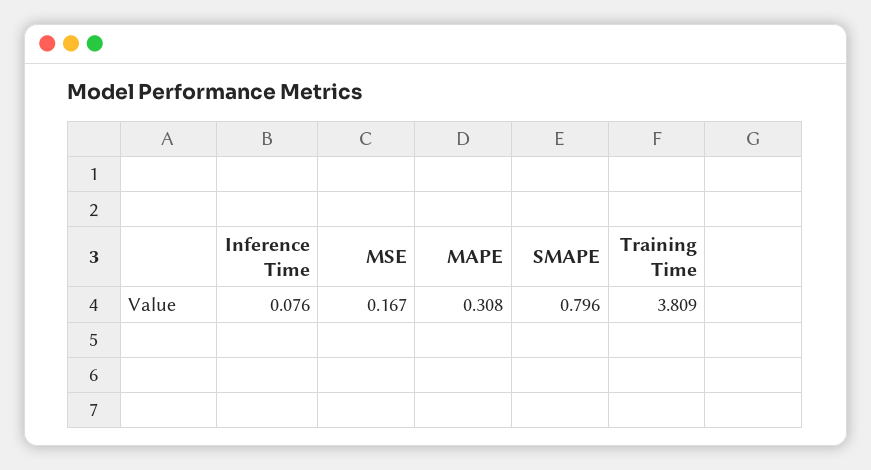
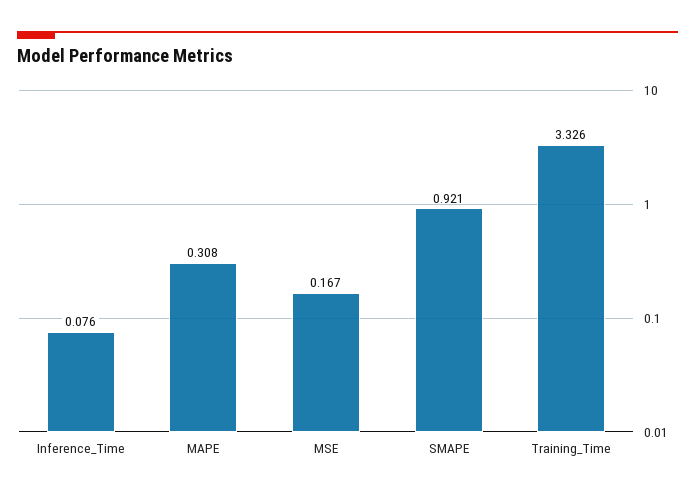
  {
    "Inference Time": 0.076,
    "MSE": 0.167,
    "MAPE": 0.308,
-   "SMAPE": 0.796,
+   "SMAPE": 0.921,
-   "Training Time": 3.809
+   "Training Time": 3.326
  }

